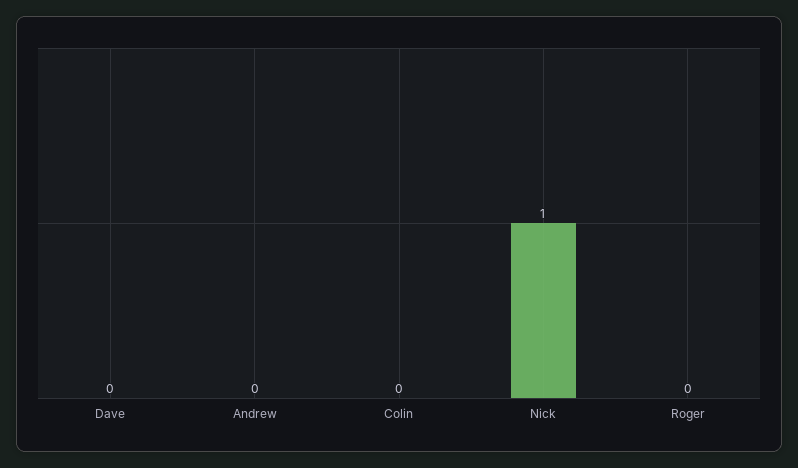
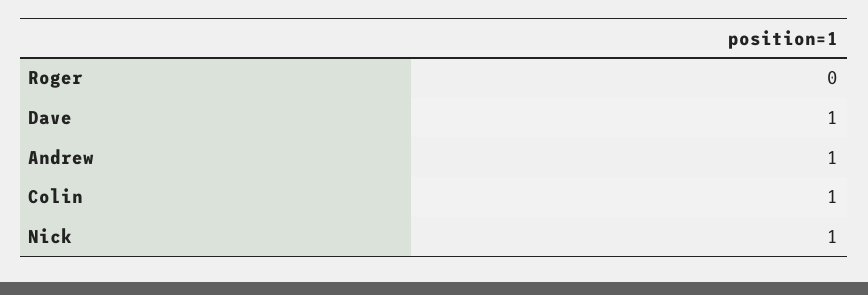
  {
-   "Dave": 0,
+   "Dave": 1,
-   "Andrew": 0,
+   "Andrew": 1,
-   "Colin": 0,
+   "Colin": 1,
    "Nick": 1,
    "Roger": 0
  }

